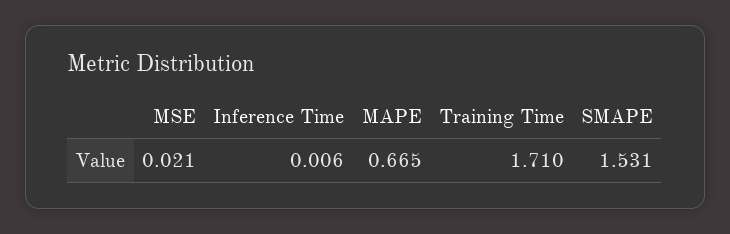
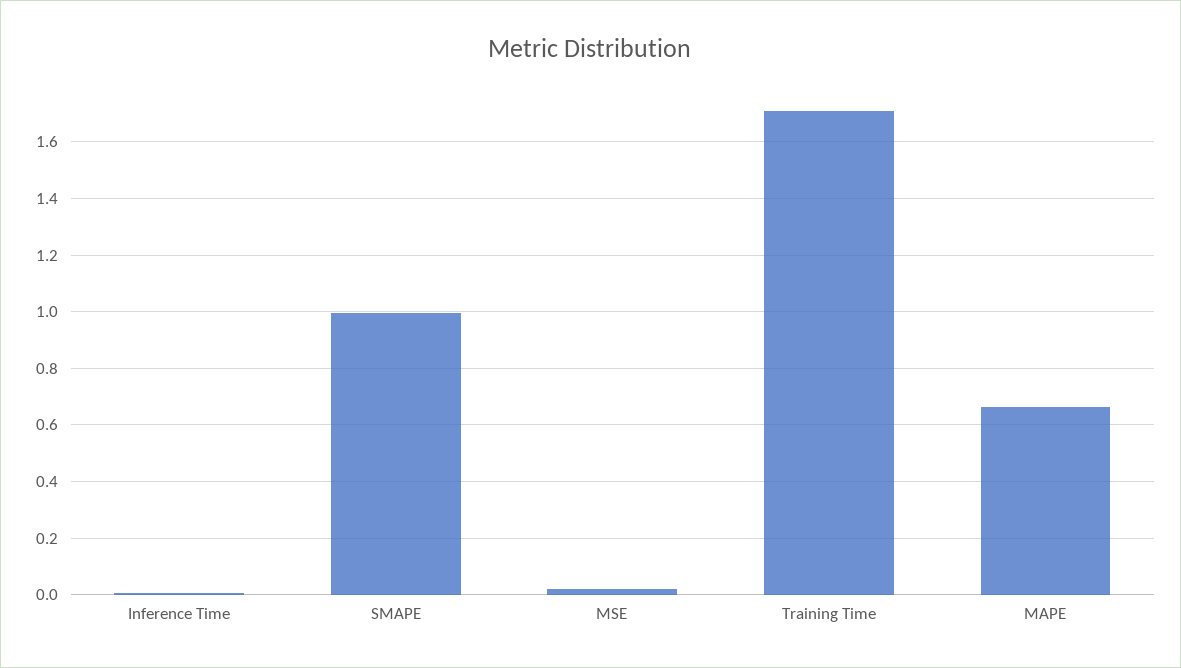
  {
    "MSE": 0.021,
    "Inference Time": 0.006,
    "MAPE": 0.665,
    "Training Time": 1.71,
-   "SMAPE": 1.531
+   "SMAPE": 1
  }

